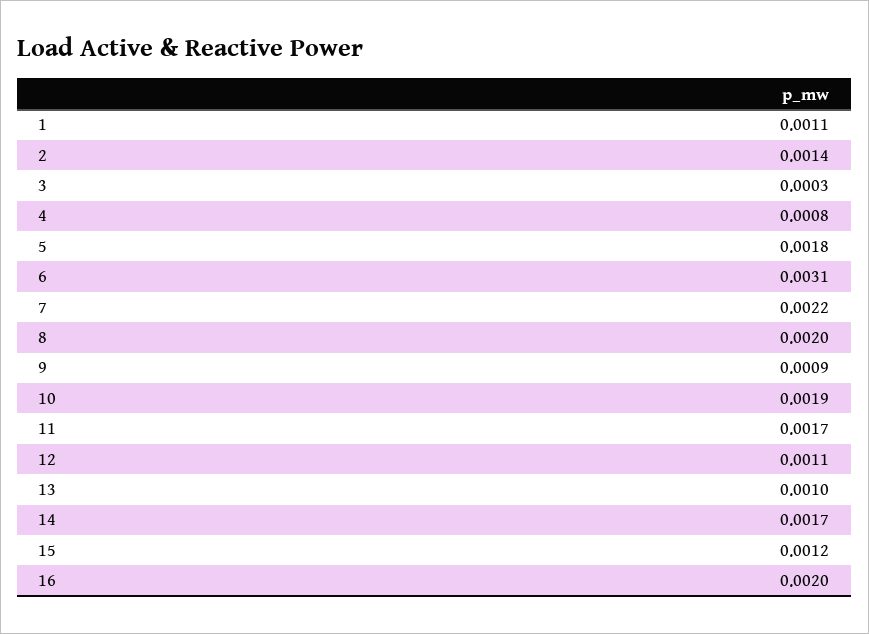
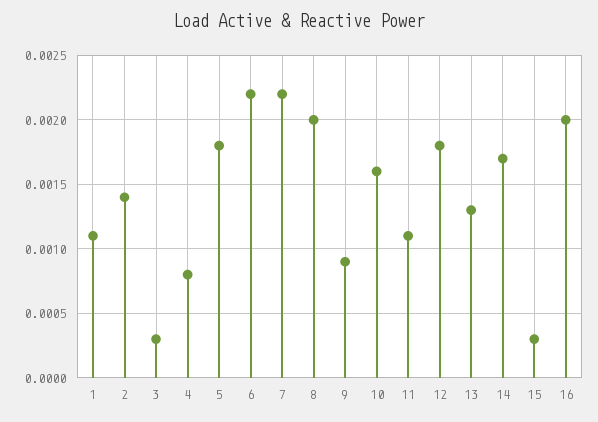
  {
    "1": 0.0011,
    "2": 0.0014,
    "3": 0.0003,
    "4": 0.0008,
    "5": 0.0018,
-   "6": 0.0031,
+   "6": 0.0022,
    "7": 0.0022,
    "8": 0.002,
    "9": 0.0009,
-   "10": 0.0019,
+   "10": 0.0016,
-   "11": 0.0017,
+   "11": 0.0011,
-   "12": 0.0011,
+   "12": 0.0018,
-   "13": 0.001,
+   "13": 0.0013,
    "14": 0.0017,
-   "15": 0.0012,
+   "15": 0.0003,
    "16": 0.002
  }

